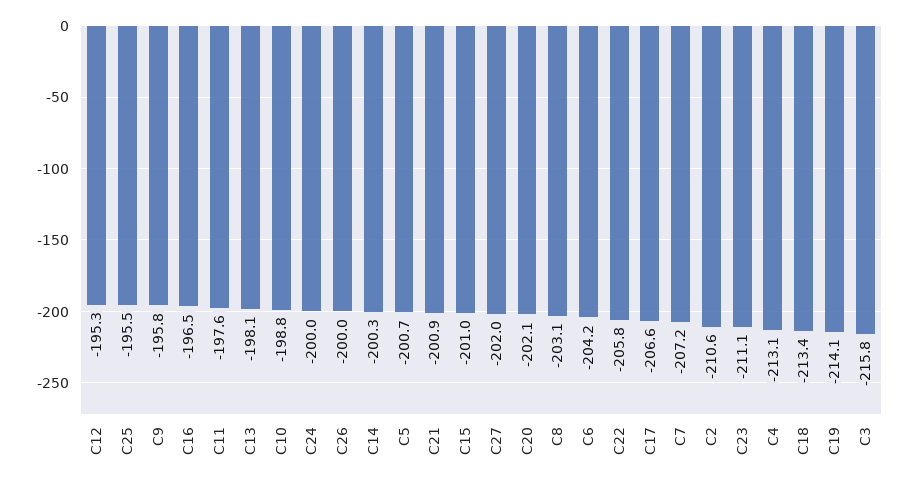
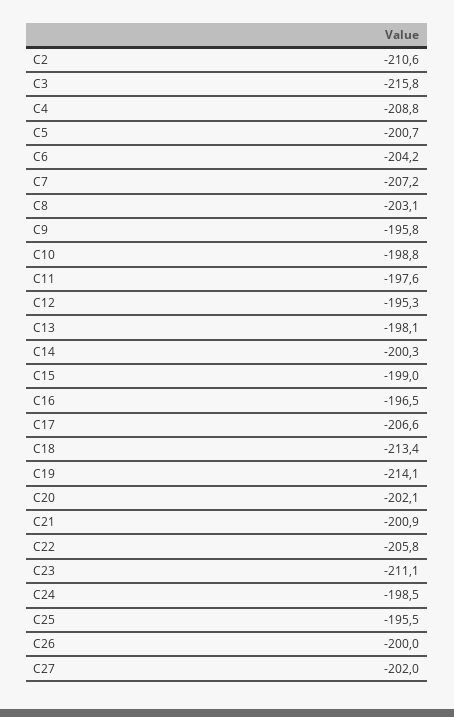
  {
    "C12": -195.3,
    "C25": -195.5,
    "C9": -195.8,
    "C16": -196.5,
    "C11": -197.6,
    "C13": -198.1,
    "C10": -198.8,
-   "C24": -200,
+   "C24": -198.5,
    "C26": -200,
    "C14": -200.3,
    "C5": -200.7,
    "C21": -200.9,
-   "C15": -201,
+   "C15": -199,
    "C27": -202,
    "C20": -202.1,
    "C8": -203.1,
    "C6": -204.2,
    "C22": -205.8,
    "C17": -206.6,
    "C7": -207.2,
    "C2": -210.6,
    "C23": -211.1,
-   "C4": -213.1,
+   "C4": -208.8,
    "C18": -213.4,
    "C19": -214.1,
    "C3": -215.8
  }

